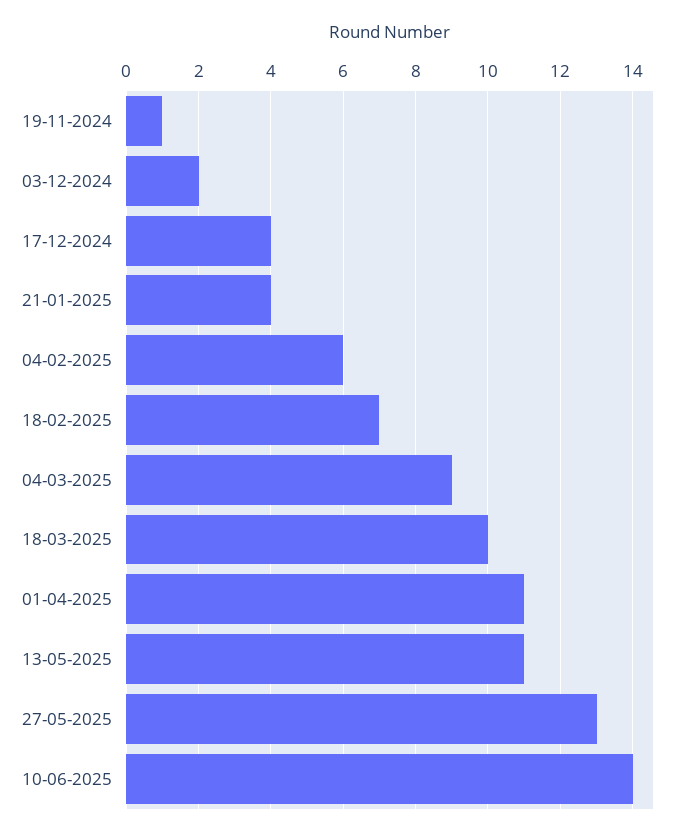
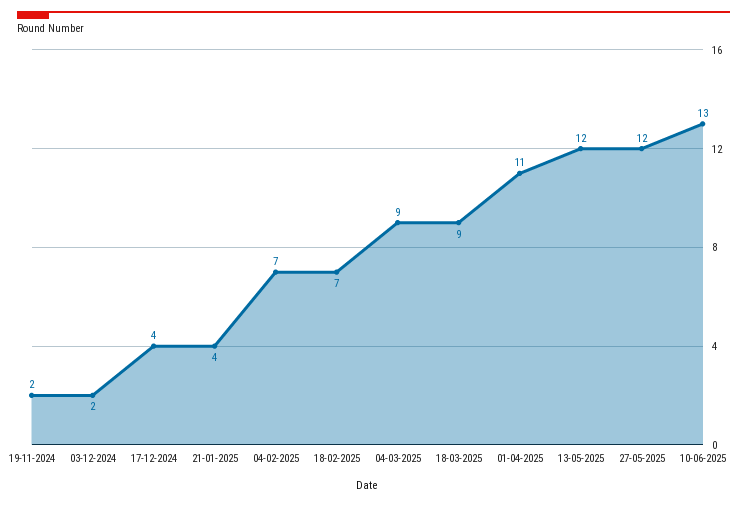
  {
-   "19-11-2024": 1,
+   "19-11-2024": 2,
    "03-12-2024": 2,
    "17-12-2024": 4,
    "21-01-2025": 4,
-   "04-02-2025": 6,
+   "04-02-2025": 7,
    "18-02-2025": 7,
    "04-03-2025": 9,
-   "18-03-2025": 10,
+   "18-03-2025": 9,
    "01-04-2025": 11,
-   "13-05-2025": 11,
+   "13-05-2025": 12,
-   "27-05-2025": 13,
+   "27-05-2025": 12,
-   "10-06-2025": 14
+   "10-06-2025": 13
  }

